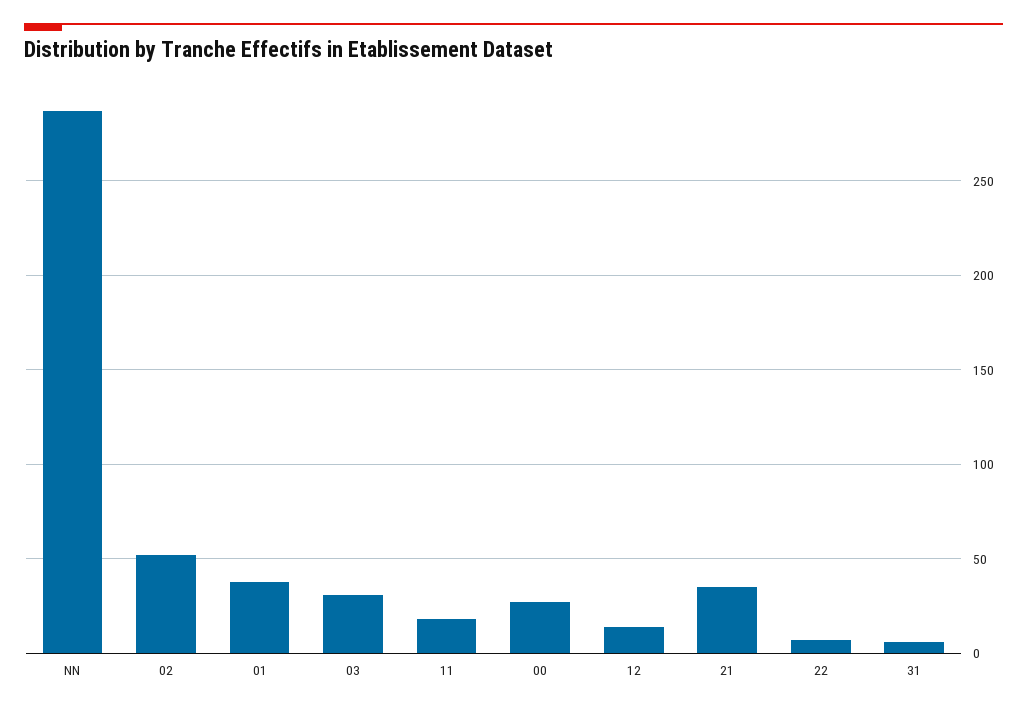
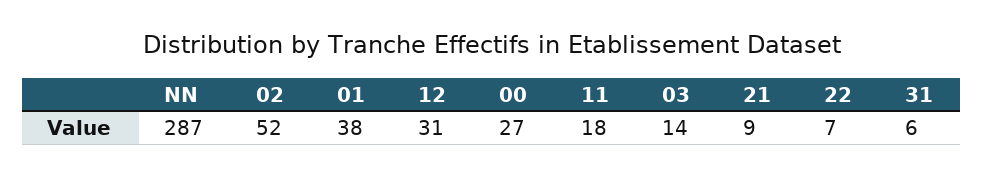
  {
    "NN": 287,
    "02": 52,
    "01": 38,
-   "03": 30,
+   "03": 14,
    "11": 18,
    "00": 27,
-   "12": 15,
+   "12": 31,
-   "21": 35,
+   "21": 9,
    "22": 7,
    "31": 6
  }

